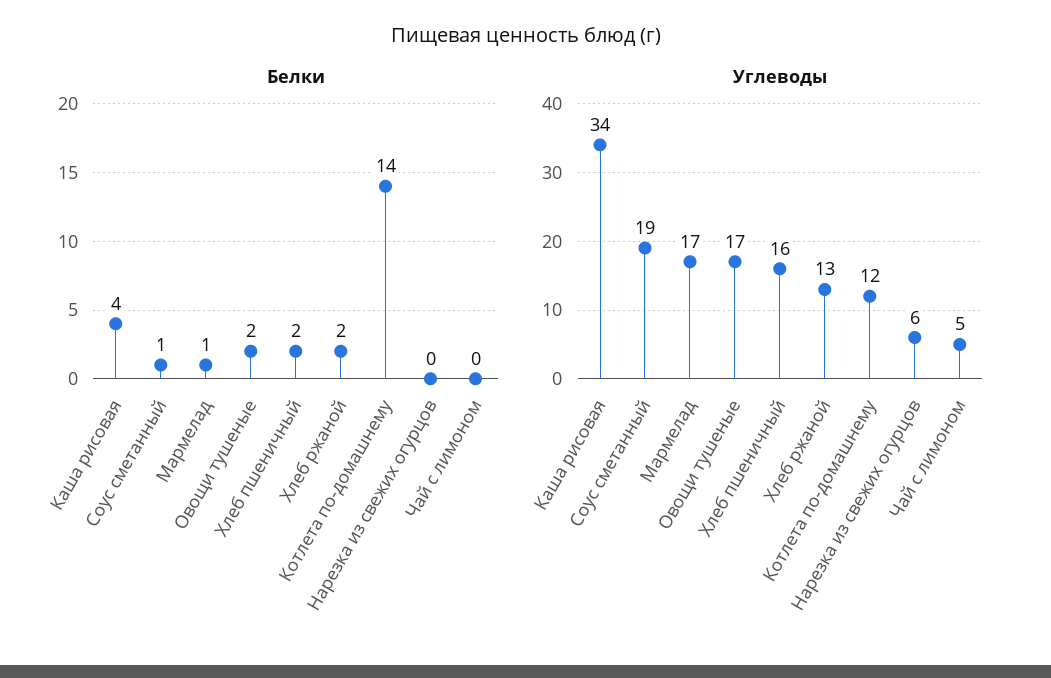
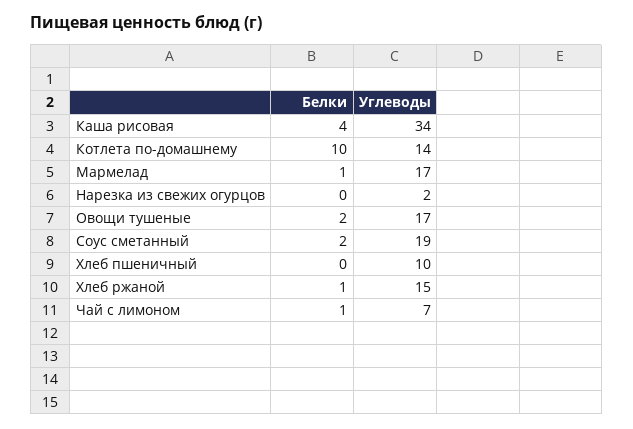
  {
    "Белки": {
      "Каша рисовая": 4,
-     "Соус сметанный": 1,
+     "Соус сметанный": 2,
      "Мармелад": 1,
      "Овощи тушеные": 2,
-     "Хлеб пшеничный": 2,
+     "Хлеб пшеничный": 0,
-     "Хлеб ржаной": 2,
+     "Хлеб ржаной": 1,
-     "Котлета по-домашнему": 14,
+     "Котлета по-домашнему": 10,
      "Нарезка из свежих огурцов": 0,
-     "Чай с лимоном": 0
+     "Чай с лимоном": 1
    },
    "Углеводы": {
      "Каша рисовая": 34,
      "Соус сметанный": 19,
      "Мармелад": 17,
      "Овощи тушеные": 17,
-     "Хлеб пшеничный": 16,
+     "Хлеб пшеничный": 10,
-     "Хлеб ржаной": 13,
+     "Хлеб ржаной": 15,
-     "Котлета по-домашнему": 12,
+     "Котлета по-домашнему": 14,
-     "Нарезка из свежих огурцов": 6,
+     "Нарезка из свежих огурцов": 2,
-     "Чай с лимоном": 5
+     "Чай с лимоном": 7
    }
  }

